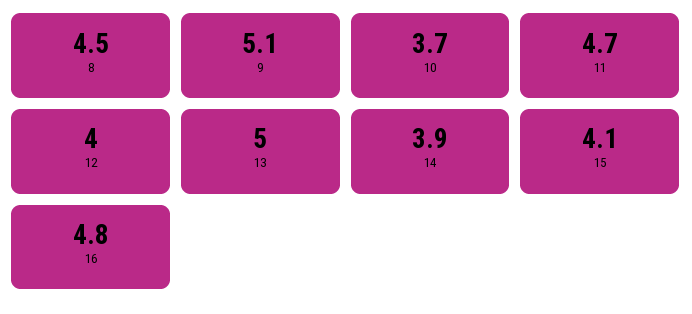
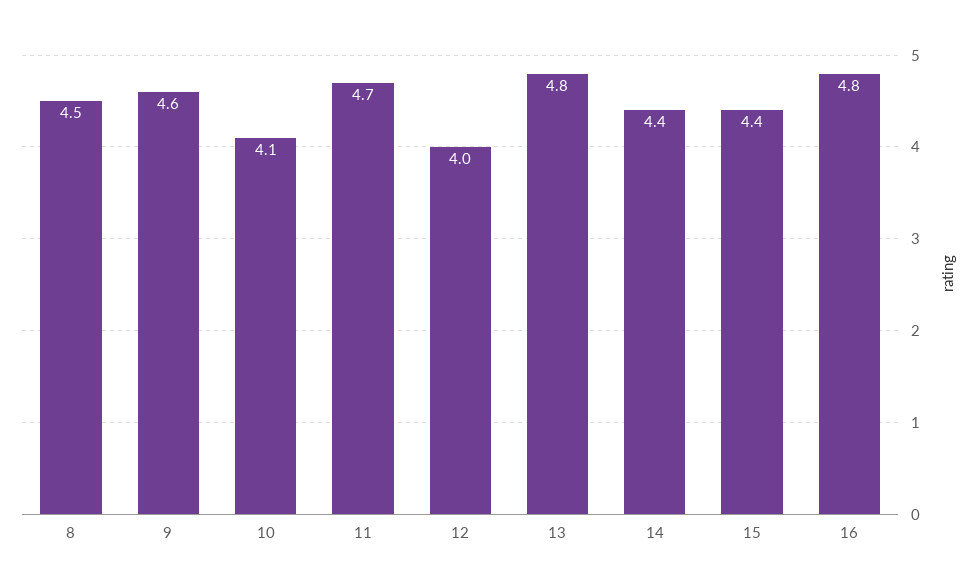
  {
    "8": 4.5,
-   "9": 5.1,
+   "9": 4.6,
-   "10": 3.7,
+   "10": 4.1,
    "11": 4.7,
    "12": 4,
-   "13": 5,
+   "13": 4.8,
-   "14": 3.9,
+   "14": 4.4,
-   "15": 4.1,
+   "15": 4.4,
    "16": 4.8
  }

